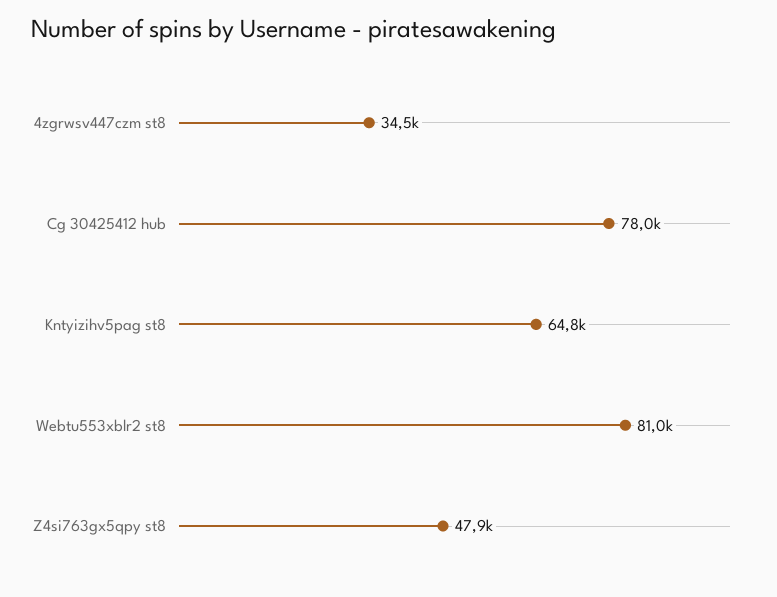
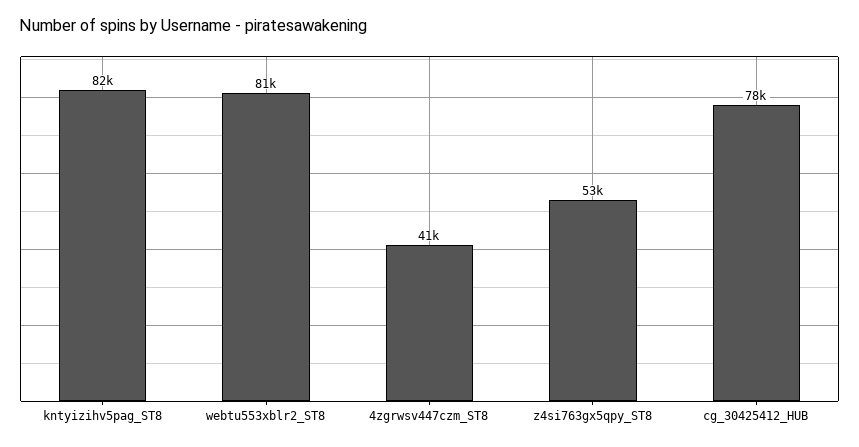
  {
-   "4zgrwsv447czm st8": 34500,
+   "4zgrwsv447czm st8": 41000,
    "Cg 30425412 hub": 78000,
-   "Kntyizihv5pag st8": 64800,
+   "Kntyizihv5pag st8": 82000,
    "Webtu553xblr2 st8": 81000,
-   "Z4si763gx5qpy st8": 47900
+   "Z4si763gx5qpy st8": 53000
  }

